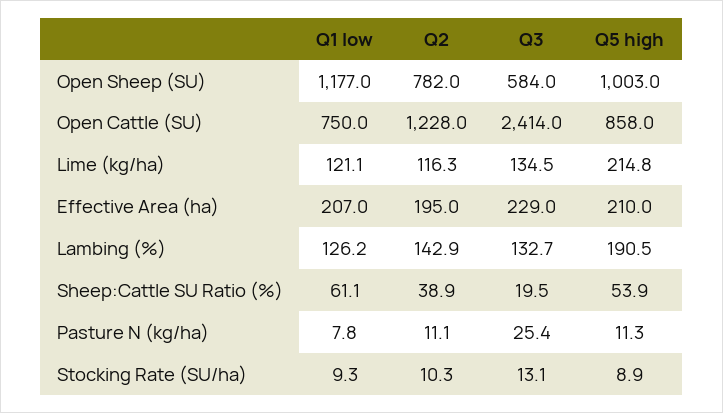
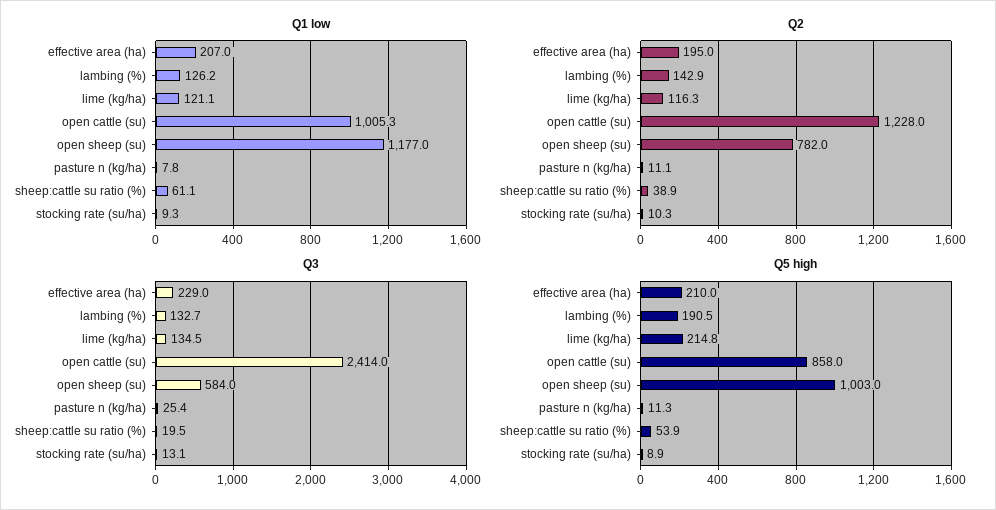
  {
    "Q1 low": {
      "Open Sheep (SU)": 1177,
-     "Open Cattle (SU)": 750,
+     "Open Cattle (SU)": 1005.3,
      "Lime (kg/ha)": 121.1,
      "Effective Area (ha)": 207,
      "Lambing (%)": 126.2,
      "Sheep:Cattle SU Ratio (%)": 61.1,
      "Pasture N (kg/ha)": 7.8,
      "Stocking Rate (SU/ha)": 9.3
    },
    "Q2": {
      "Open Sheep (SU)": 782,
      "Open Cattle (SU)": 1228,
      "Lime (kg/ha)": 116.3,
      "Effective Area (ha)": 195,
      "Lambing (%)": 142.9,
      "Sheep:Cattle SU Ratio (%)": 38.9,
      "Pasture N (kg/ha)": 11.1,
      "Stocking Rate (SU/ha)": 10.3
    },
    "Q3": {
      "Open Sheep (SU)": 584,
      "Open Cattle (SU)": 2414,
      "Lime (kg/ha)": 134.5,
      "Effective Area (ha)": 229,
      "Lambing (%)": 132.7,
      "Sheep:Cattle SU Ratio (%)": 19.5,
      "Pasture N (kg/ha)": 25.4,
      "Stocking Rate (SU/ha)": 13.1
    },
    "Q5 high": {
      "Open Sheep (SU)": 1003,
      "Open Cattle (SU)": 858,
      "Lime (kg/ha)": 214.8,
      "Effective Area (ha)": 210,
      "Lambing (%)": 190.5,
      "Sheep:Cattle SU Ratio (%)": 53.9,
      "Pasture N (kg/ha)": 11.3,
      "Stocking Rate (SU/ha)": 8.9
    }
  }

